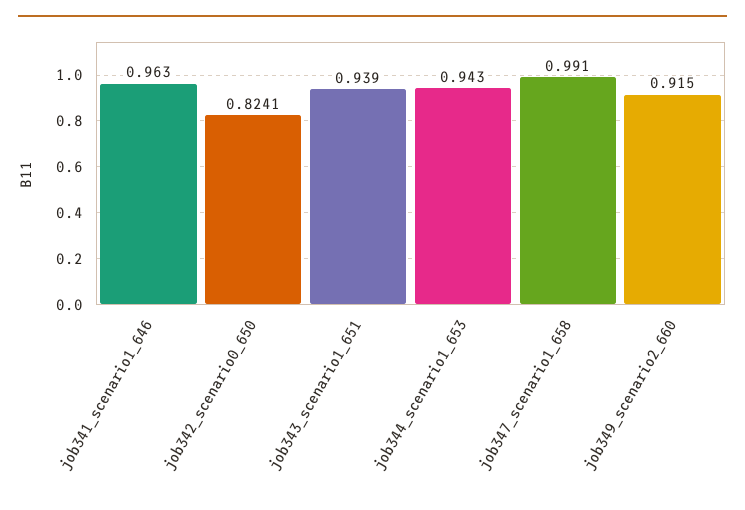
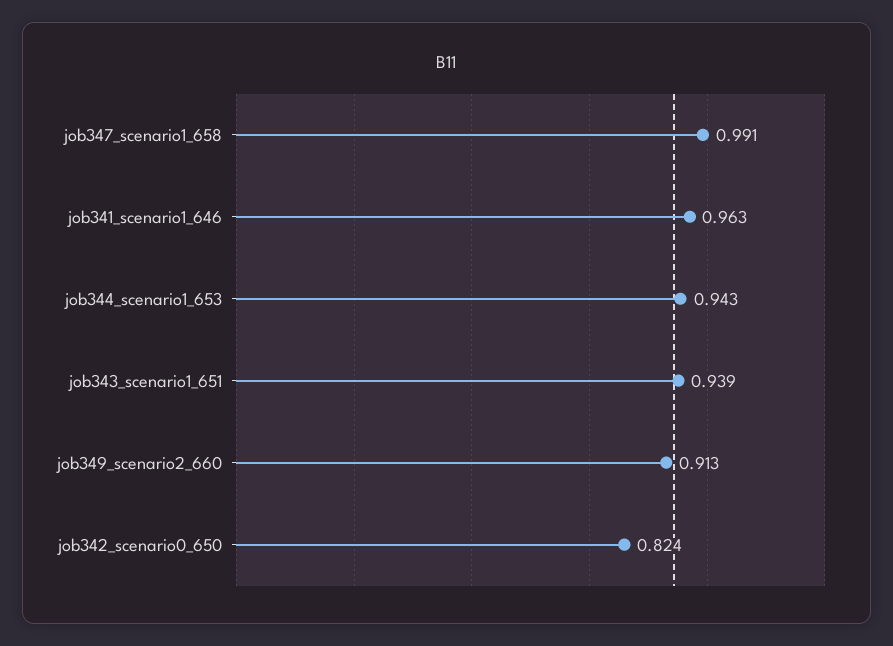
  {
    "job341_scenario1_646": 0.963,
-   "job342_scenario0_650": 0.8241,
+   "job342_scenario0_650": 0.824,
    "job343_scenario1_651": 0.939,
    "job344_scenario1_653": 0.943,
    "job347_scenario1_658": 0.991,
-   "job349_scenario2_660": 0.915
+   "job349_scenario2_660": 0.913
  }

